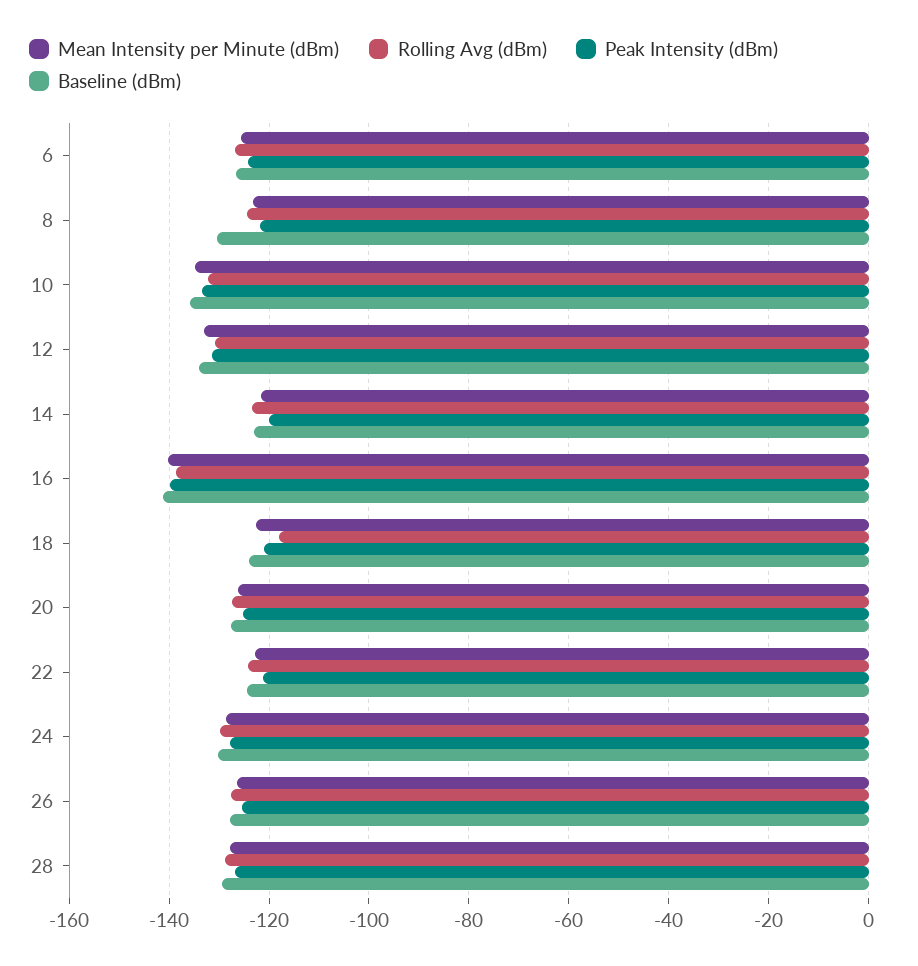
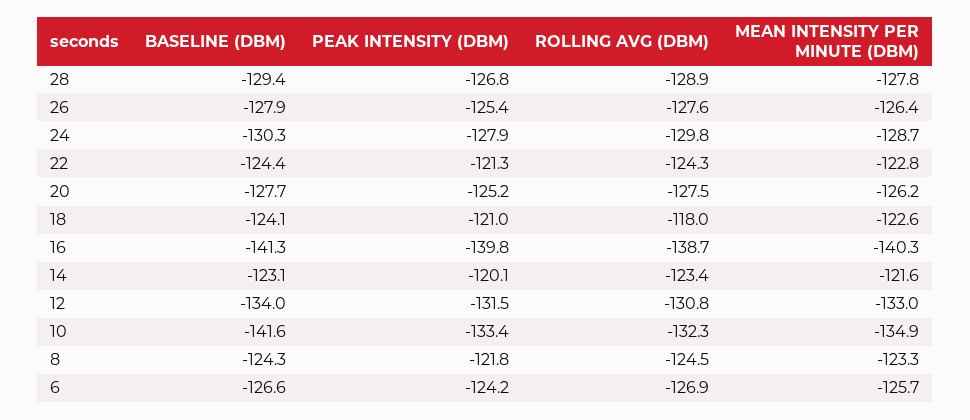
  {
    "Mean Intensity per Minute (dBm)": {
      "6": -125.7,
      "8": -123.3,
      "10": -134.9,
      "12": -133,
      "14": -121.6,
      "16": -140.3,
      "18": -122.6,
      "20": -126.2,
      "22": -122.8,
      "24": -128.7,
      "26": -126.4,
      "28": -127.8
    },
    "Rolling Avg (dBm)": {
      "6": -126.9,
      "8": -124.5,
      "10": -132.3,
      "12": -130.8,
      "14": -123.4,
      "16": -138.7,
      "18": -118,
      "20": -127.5,
      "22": -124.3,
      "24": -129.8,
      "26": -127.6,
      "28": -128.9
    },
    "Peak Intensity (dBm)": {
      "6": -124.2,
      "8": -121.8,
      "10": -133.4,
      "12": -131.5,
      "14": -120.1,
      "16": -139.8,
      "18": -121,
      "20": -125.2,
      "22": -121.3,
      "24": -127.9,
      "26": -125.4,
      "28": -126.8
    },
    "Baseline (dBm)": {
      "6": -126.6,
-     "8": -130,
+     "8": -124.3,
-     "10": -136,
+     "10": -141.6,
      "12": -134,
      "14": -123.1,
      "16": -141.3,
      "18": -124.1,
      "20": -127.7,
      "22": -124.4,
      "24": -130.3,
      "26": -127.9,
      "28": -129.4
    }
  }

